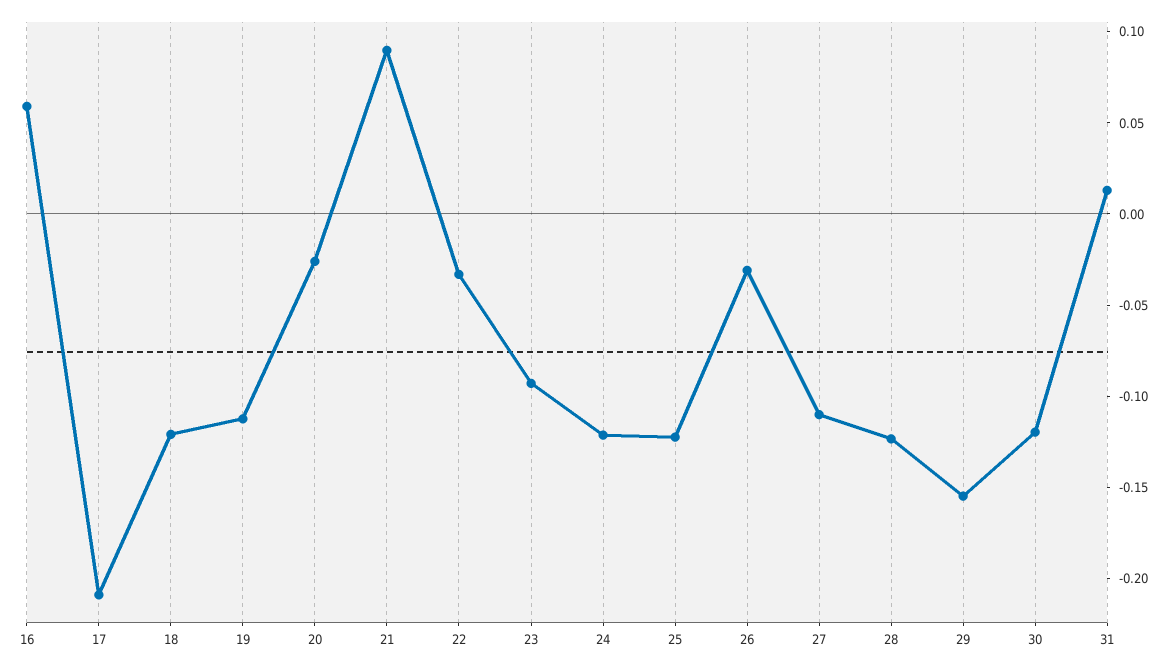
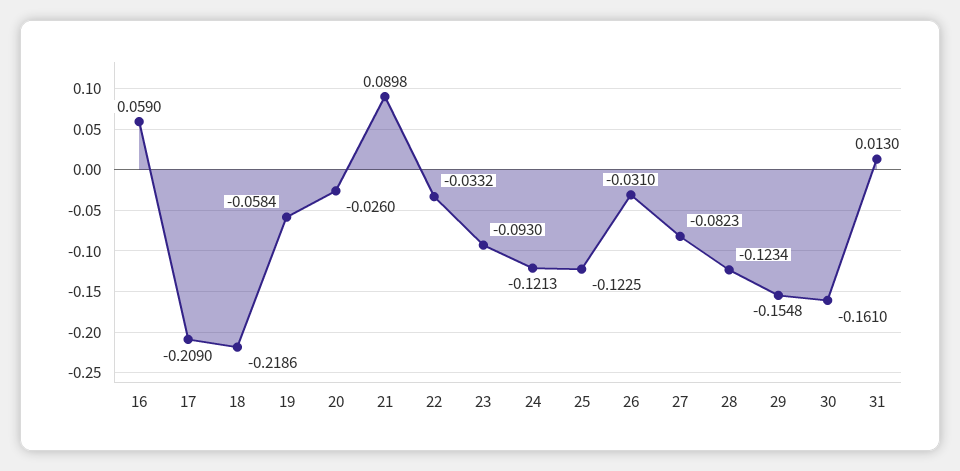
  {
    "16": 0.059,
    "17": -0.209,
-   "18": -0.12,
+   "18": -0.2186,
-   "19": -0.11,
+   "19": -0.0584,
    "20": -0.026,
    "21": 0.0898,
    "22": -0.0332,
    "23": -0.093,
    "24": -0.1213,
    "25": -0.1225,
    "26": -0.031,
-   "27": -0.11,
+   "27": -0.0823,
    "28": -0.1234,
    "29": -0.1548,
-   "30": -0.12,
+   "30": -0.161,
    "31": 0.013
  }

